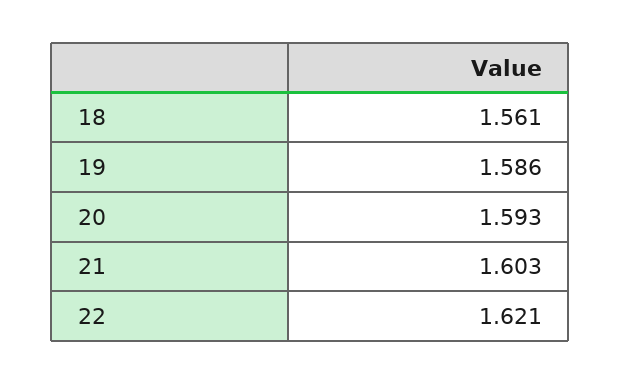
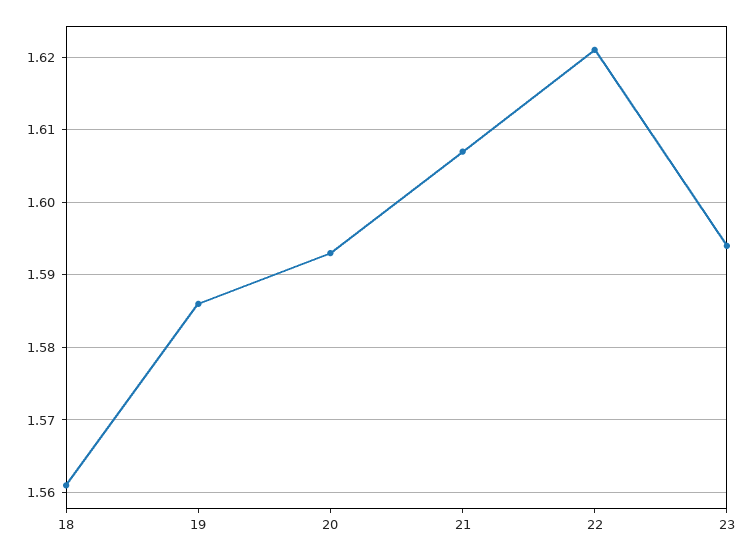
  {
    "18": 1.561,
    "19": 1.586,
    "20": 1.593,
-   "21": 1.603,
+   "21": 1.607,
-   "22": 1.621
+   "22": 1.621,
+   "23": 1.594
  }

